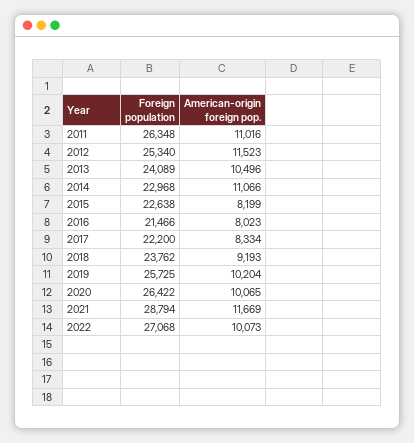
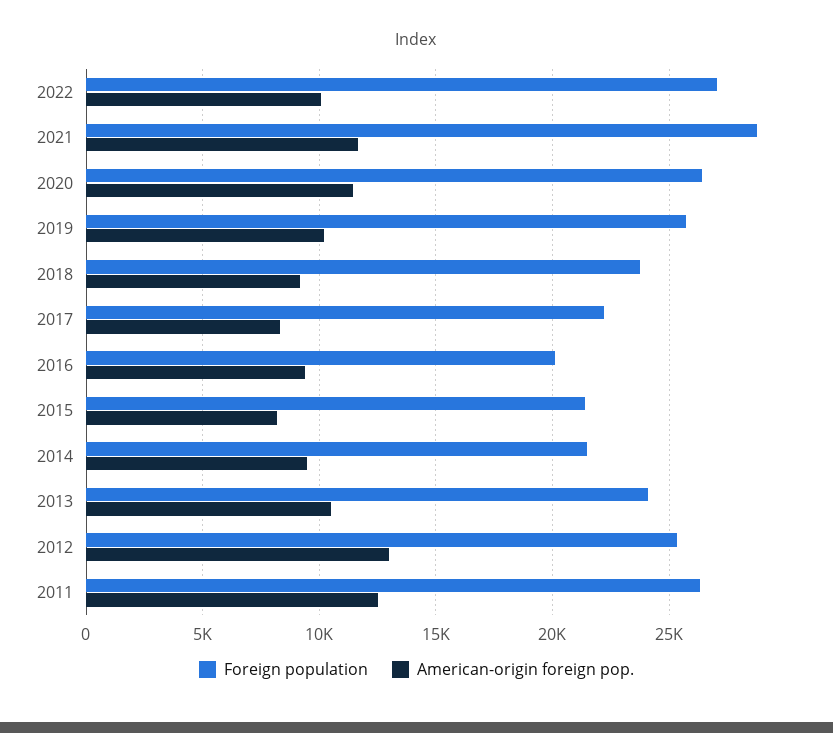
  {
    "Foreign population": {
      "2011": 26348,
      "2012": 25340,
      "2013": 24089,
-     "2014": 22968,
+     "2014": 21500,
-     "2015": 22638,
+     "2015": 21500,
-     "2016": 21466,
+     "2016": 20000,
      "2017": 22200,
      "2018": 23762,
      "2019": 25725,
      "2020": 26422,
      "2021": 28794,
      "2022": 27068
    },
    "American-origin foreign pop.": {
-     "2011": 11016,
+     "2011": 12500,
-     "2012": 11523,
+     "2012": 13000,
      "2013": 10496,
-     "2014": 11066,
+     "2014": 9500,
      "2015": 8199,
-     "2016": 8023,
+     "2016": 9500,
      "2017": 8334,
      "2018": 9193,
      "2019": 10204,
-     "2020": 10065,
+     "2020": 11500,
      "2021": 11669,
      "2022": 10073
    }
  }

